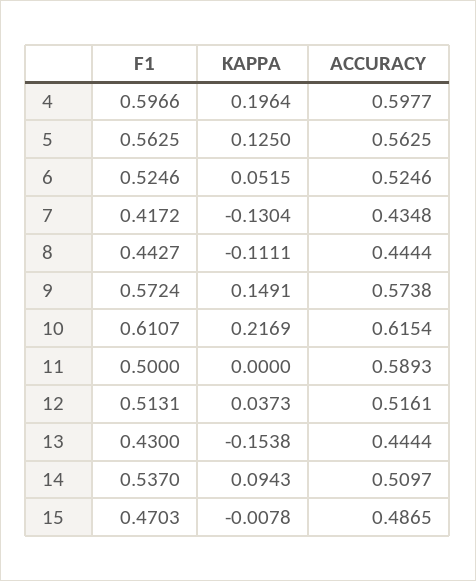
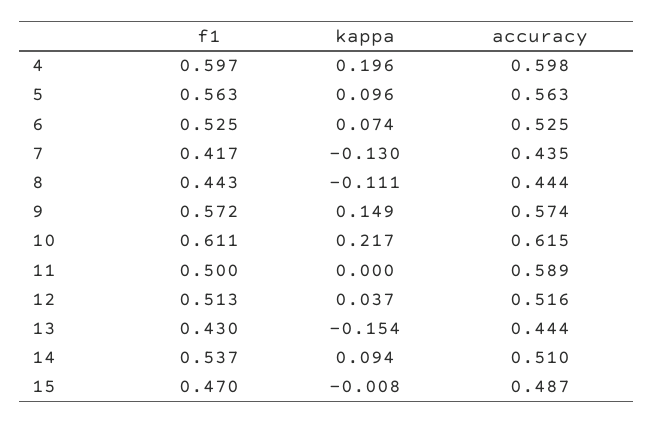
  {
    "F1": {
      "4": 0.5966,
      "5": 0.5625,
      "6": 0.5246,
      "7": 0.4172,
      "8": 0.4427,
      "9": 0.5724,
      "10": 0.6107,
      "11": 0.5,
      "12": 0.5131,
      "13": 0.43,
      "14": 0.537,
      "15": 0.4703
    },
    "KAPPA": {
      "4": 0.1964,
-     "5": 0.125,
+     "5": 0.096,
-     "6": 0.0515,
+     "6": 0.074,
      "7": -0.1304,
      "8": -0.1111,
      "9": 0.1491,
      "10": 0.2169,
      "11": 0,
      "12": 0.0373,
      "13": -0.1538,
      "14": 0.0943,
      "15": -0.0078
    },
    "ACCURACY": {
      "4": 0.5977,
      "5": 0.5625,
      "6": 0.5246,
      "7": 0.4348,
      "8": 0.4444,
      "9": 0.5738,
      "10": 0.6154,
      "11": 0.5893,
      "12": 0.5161,
      "13": 0.4444,
      "14": 0.5097,
      "15": 0.4865
    }
  }

